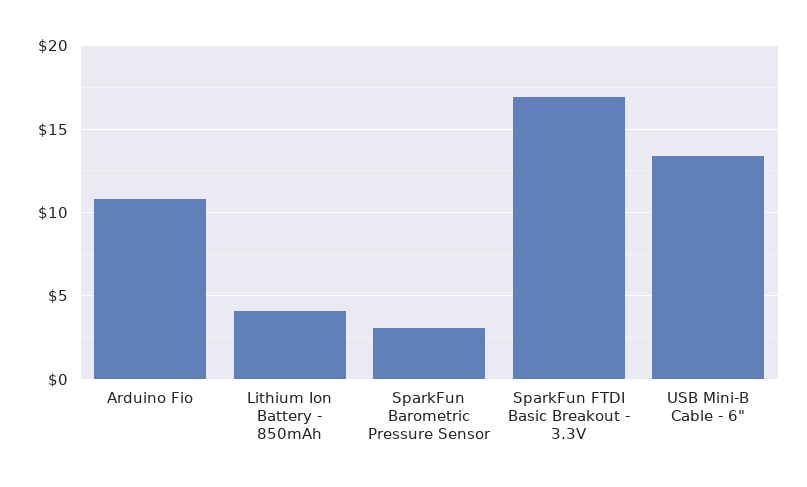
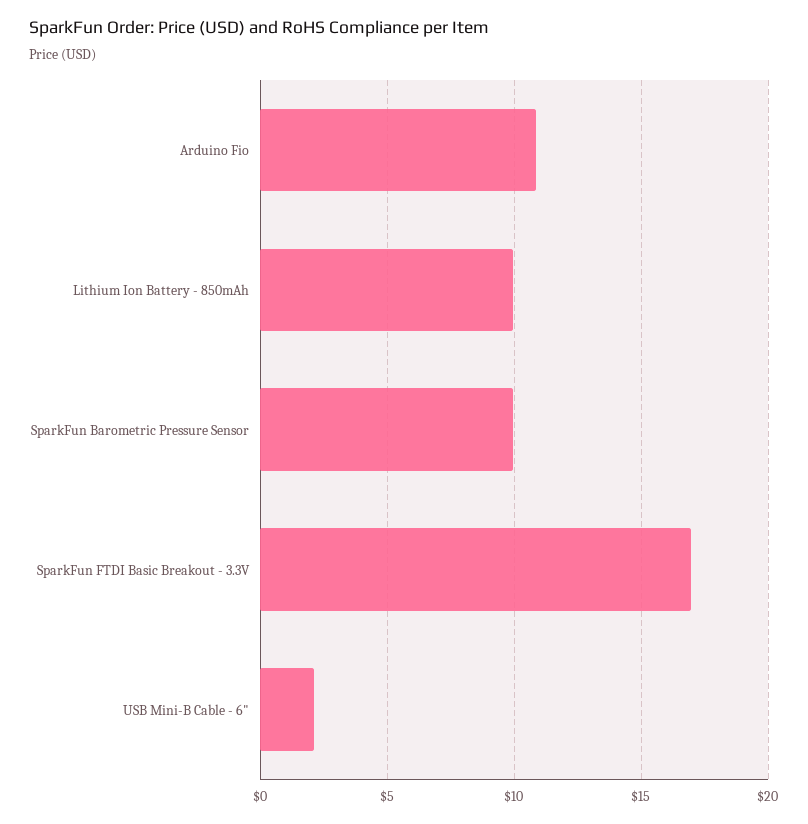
  {
    "Arduino Fio": 11,
-   "Lithium Ion Battery - 850mAh": 4,
+   "Lithium Ion Battery - 850mAh": 10,
-   "SparkFun Barometric Pressure Sensor": 3,
+   "SparkFun Barometric Pressure Sensor": 10,
    "SparkFun FTDI Basic Breakout - 3.3V": 17,
-   "USB Mini-B Cable - 6\"": 13.5
+   "USB Mini-B Cable - 6\"": 2
  }

